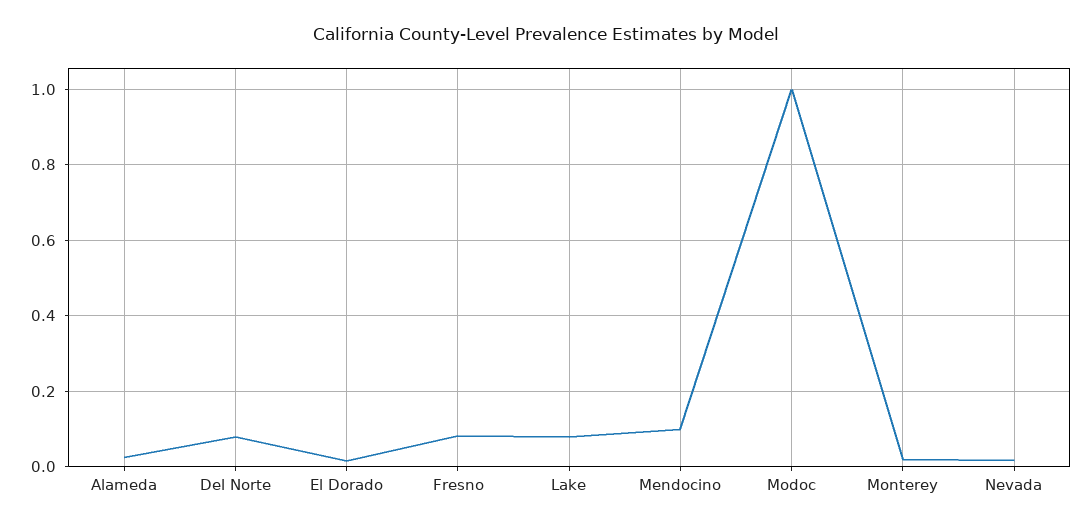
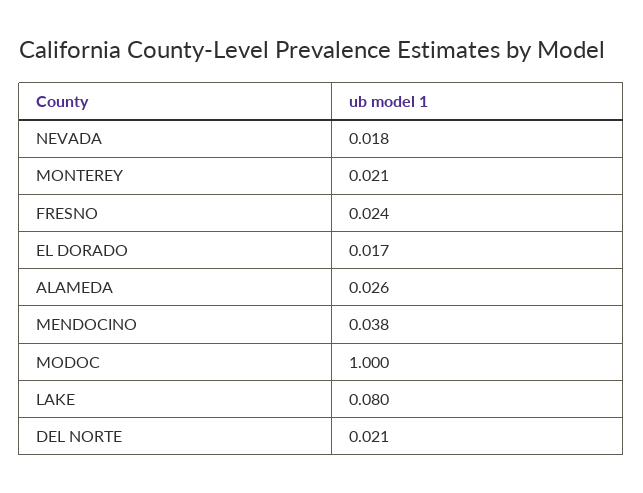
  {
    "Alameda": 0.026,
-   "Del Norte": 0.08,
+   "Del Norte": 0.021,
    "El Dorado": 0.017,
-   "Fresno": 0.08,
+   "Fresno": 0.024,
    "Lake": 0.08,
-   "Mendocino": 0.1,
+   "Mendocino": 0.038,
    "Modoc": 1,
    "Monterey": 0.021,
    "Nevada": 0.018
  }

